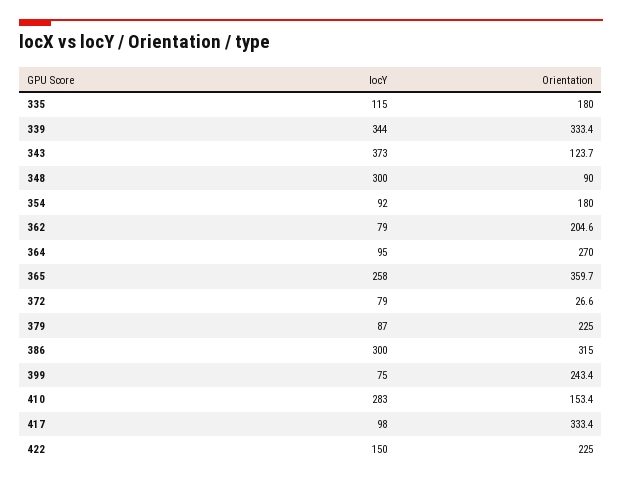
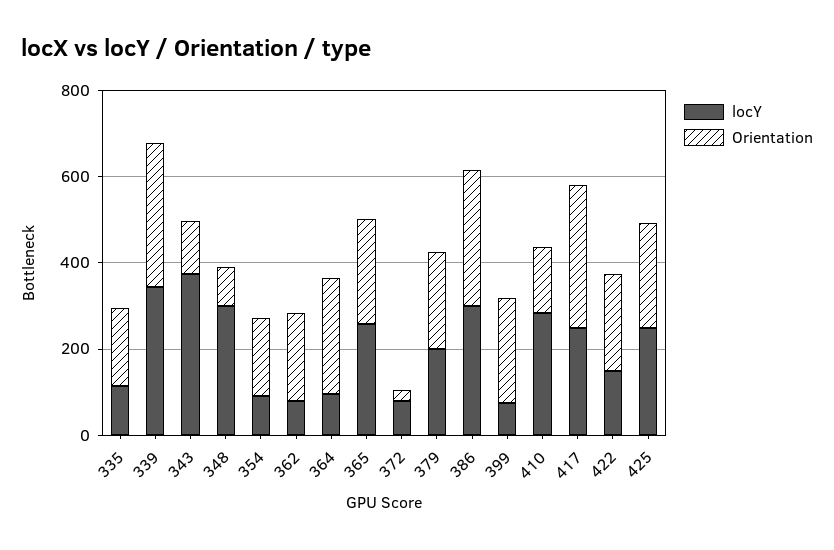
  {
    "locY": {
      "335": 115,
      "339": 344,
      "343": 373,
      "348": 300,
      "354": 92,
      "362": 79,
      "364": 95,
      "365": 258,
      "372": 79,
-     "379": 87,
+     "379": 200,
      "386": 300,
      "399": 75,
      "410": 283,
-     "417": 98,
+     "417": 250,
-     "422": 150
+     "422": 150,
+     "425": 250
    },
    "Orientation": {
      "335": 180,
      "339": 333.4,
      "343": 123.7,
      "348": 90,
      "354": 180,
      "362": 204.6,
      "364": 270,
-     "365": 359.7,
+     "365": 250,
      "372": 26.6,
      "379": 225,
      "386": 315,
      "399": 243.4,
      "410": 153.4,
      "417": 333.4,
-     "422": 225
+     "422": 225,
+     "425": 250
    }
  }

